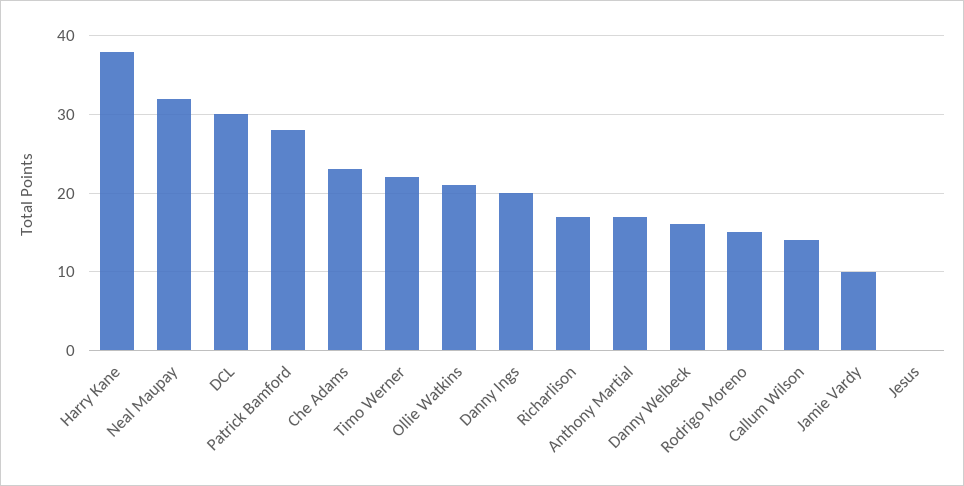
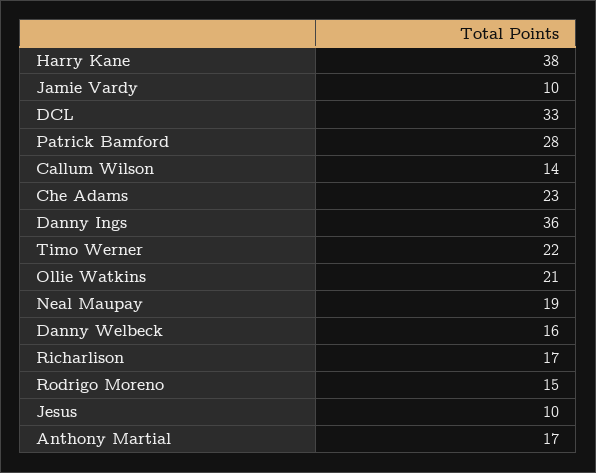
  {
    "Harry Kane": 38,
-   "Neal Maupay": 32,
+   "Neal Maupay": 19,
-   "DCL": 30,
+   "DCL": 33,
    "Patrick Bamford": 28,
    "Che Adams": 23,
    "Timo Werner": 22,
    "Ollie Watkins": 21,
-   "Danny Ings": 20,
+   "Danny Ings": 36,
    "Richarlison": 17,
    "Anthony Martial": 17,
    "Danny Welbeck": 16,
    "Rodrigo Moreno": 15,
    "Callum Wilson": 14,
    "Jamie Vardy": 10,
-   "Jesus": 0
+   "Jesus": 10
  }

